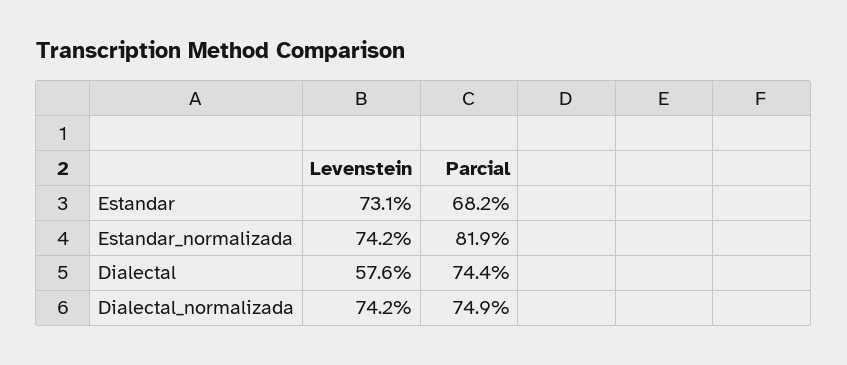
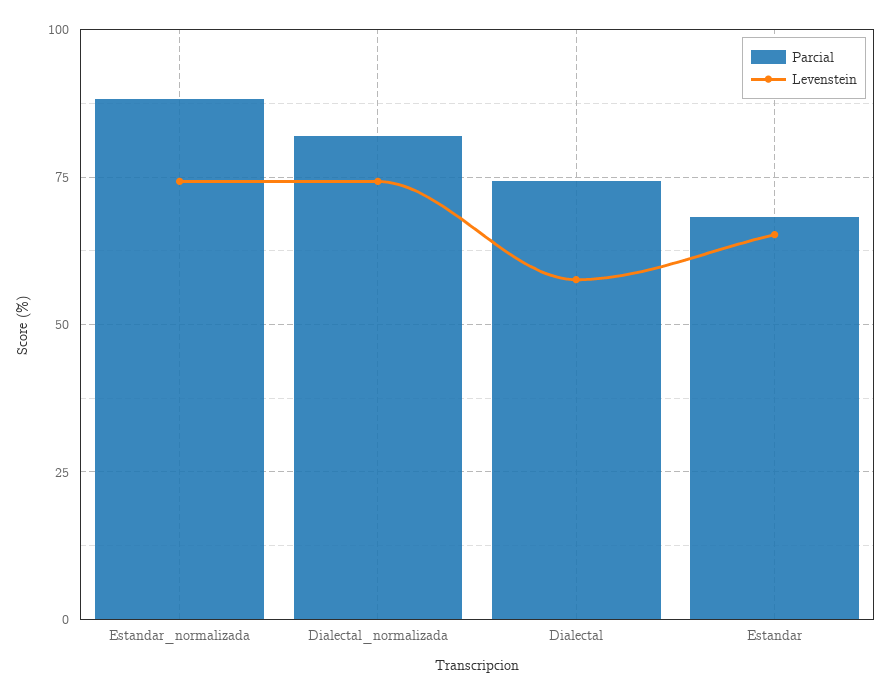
  {
    "Levenstein": {
-     "Estandar": 73.1,
+     "Estandar": 65,
      "Estandar_normalizada": 74.2,
      "Dialectal": 57.6,
      "Dialectal_normalizada": 74.2
    },
    "Parcial": {
      "Estandar": 68.2,
-     "Estandar_normalizada": 81.9,
+     "Estandar_normalizada": 87.5,
      "Dialectal": 74.4,
-     "Dialectal_normalizada": 74.9
+     "Dialectal_normalizada": 82.5
    }
  }

